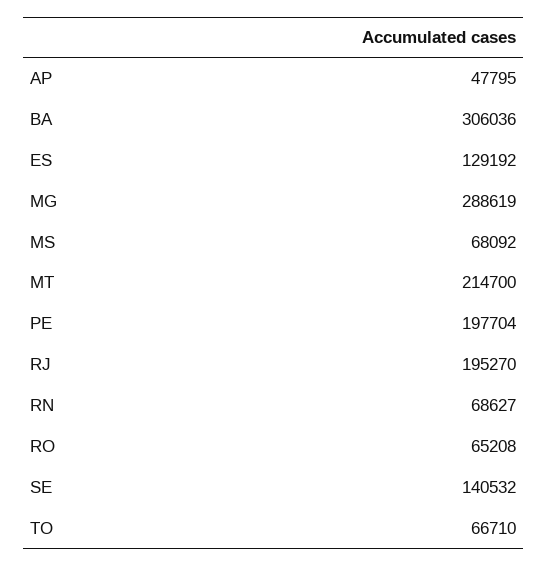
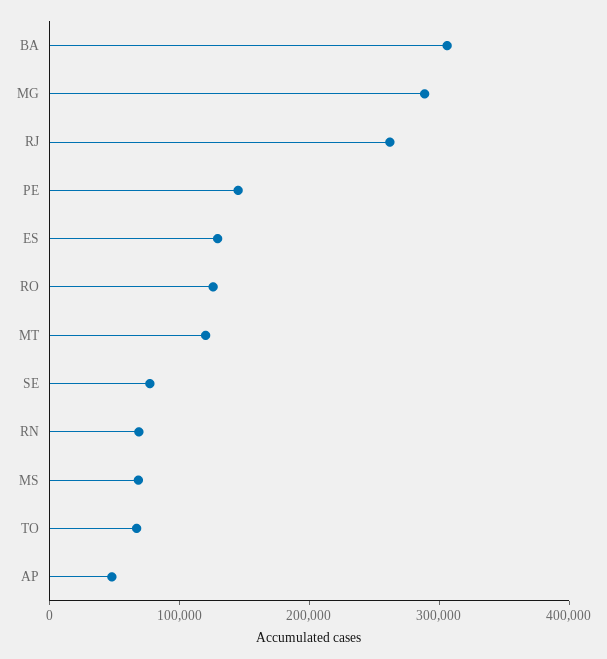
  {
    "AP": 47795,
    "BA": 306036,
    "ES": 129192,
    "MG": 288619,
    "MS": 68092,
-   "MT": 214700,
+   "MT": 120000,
-   "PE": 197704,
+   "PE": 140000,
-   "RJ": 195270,
+   "RJ": 260000,
    "RN": 68627,
-   "RO": 65208,
+   "RO": 120000,
-   "SE": 140532,
+   "SE": 80000,
    "TO": 66710
  }

